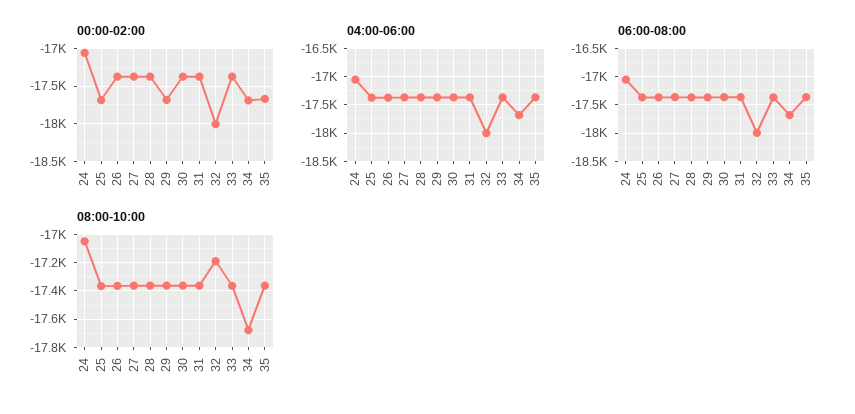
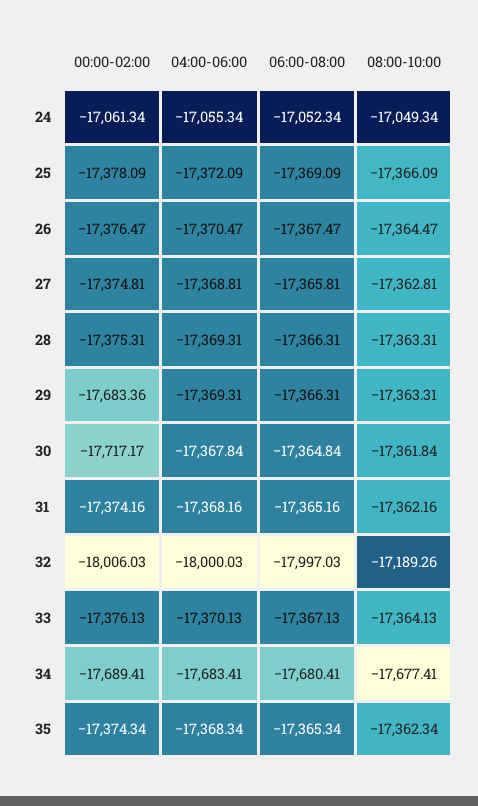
  {
    "00:00-02:00": {
      "24": -17061.34,
-     "25": -17700,
+     "25": -17378.09,
      "26": -17376.47,
      "27": -17374.81,
      "28": -17375.31,
      "29": -17683.36,
-     "30": -17400,
+     "30": -17717.17,
      "31": -17374.16,
      "32": -18006.03,
      "33": -17376.13,
      "34": -17689.41,
-     "35": -17700
+     "35": -17374.34
    },
    "04:00-06:00": {
      "24": -17055.34,
      "25": -17372.09,
      "26": -17370.47,
      "27": -17368.81,
      "28": -17369.31,
      "29": -17369.31,
      "30": -17367.84,
      "31": -17368.16,
      "32": -18000.03,
      "33": -17370.13,
      "34": -17683.41,
      "35": -17368.34
    },
    "06:00-08:00": {
      "24": -17052.34,
      "25": -17369.09,
      "26": -17367.47,
      "27": -17365.81,
      "28": -17366.31,
      "29": -17366.31,
      "30": -17364.84,
      "31": -17365.16,
      "32": -17997.03,
      "33": -17367.13,
      "34": -17680.41,
      "35": -17365.34
    },
    "08:00-10:00": {
      "24": -17049.34,
      "25": -17366.09,
      "26": -17364.47,
      "27": -17362.81,
      "28": -17363.31,
      "29": -17363.31,
      "30": -17361.84,
      "31": -17362.16,
      "32": -17189.26,
      "33": -17364.13,
      "34": -17677.41,
      "35": -17362.34
    }
  }

